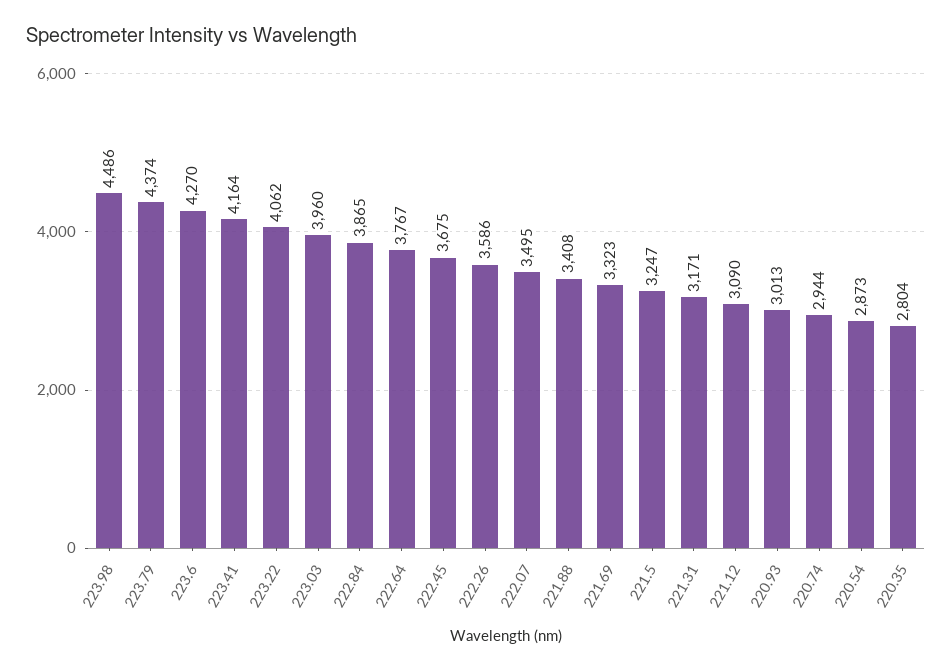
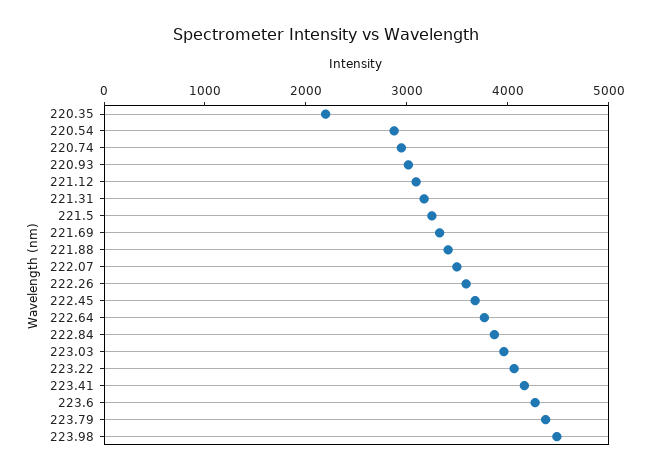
  {
    "223.98": 4486,
    "223.79": 4374,
    "223.6": 4270,
    "223.41": 4164,
    "223.22": 4062,
    "223.03": 3960,
    "222.84": 3865,
    "222.64": 3767,
    "222.45": 3675,
    "222.26": 3586,
    "222.07": 3495,
    "221.88": 3408,
    "221.69": 3323,
    "221.5": 3247,
    "221.31": 3171,
    "221.12": 3090,
    "220.93": 3013,
    "220.74": 2944,
    "220.54": 2873,
-   "220.35": 2804
+   "220.35": 2200
  }

